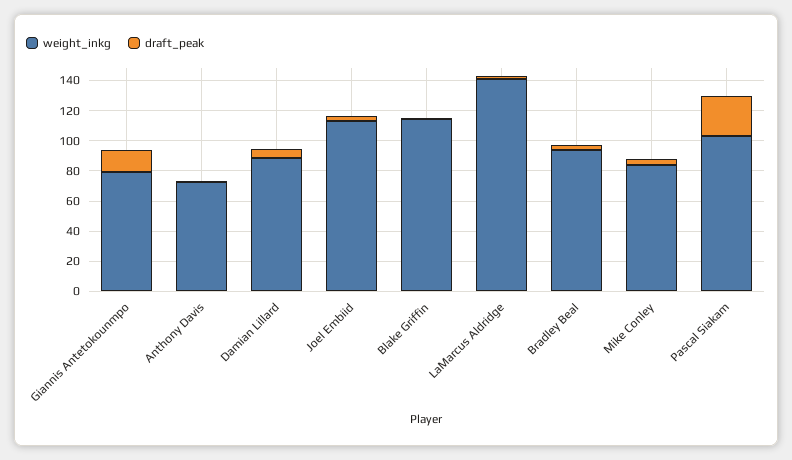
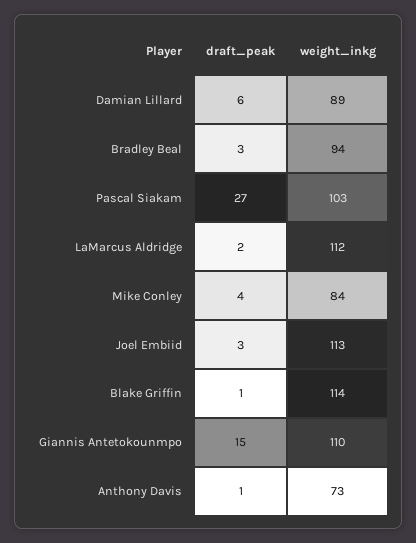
  {
    "weight_inkg": {
-     "Giannis Antetokounmpo": 80,
+     "Giannis Antetokounmpo": 110,
      "Anthony Davis": 73,
      "Damian Lillard": 89,
      "Joel Embiid": 113,
      "Blake Griffin": 114,
-     "LaMarcus Aldridge": 140,
+     "LaMarcus Aldridge": 112,
      "Bradley Beal": 94,
      "Mike Conley": 84,
      "Pascal Siakam": 103
    },
    "draft_peak": {
      "Giannis Antetokounmpo": 15,
      "Anthony Davis": 1,
      "Damian Lillard": 6,
      "Joel Embiid": 3,
      "Blake Griffin": 1,
      "LaMarcus Aldridge": 2,
      "Bradley Beal": 3,
      "Mike Conley": 4,
      "Pascal Siakam": 27
    }
  }

